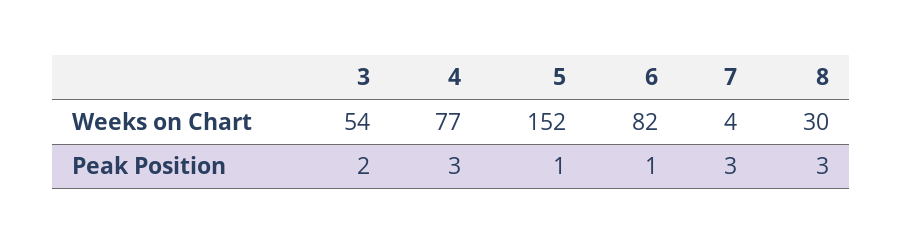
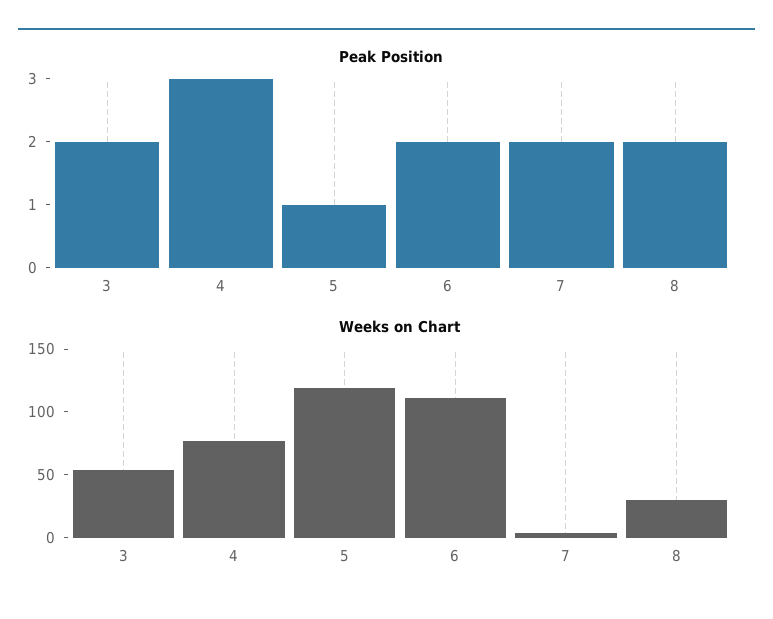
  {
    "Weeks on Chart": {
      "3": 54,
      "4": 77,
-     "5": 152,
+     "5": 120,
-     "6": 82,
+     "6": 110,
      "7": 4,
      "8": 30
    },
    "Peak Position": {
      "3": 2,
      "4": 3,
      "5": 1,
-     "6": 1,
+     "6": 2,
-     "7": 3,
+     "7": 2,
-     "8": 3
+     "8": 2
    }
  }

